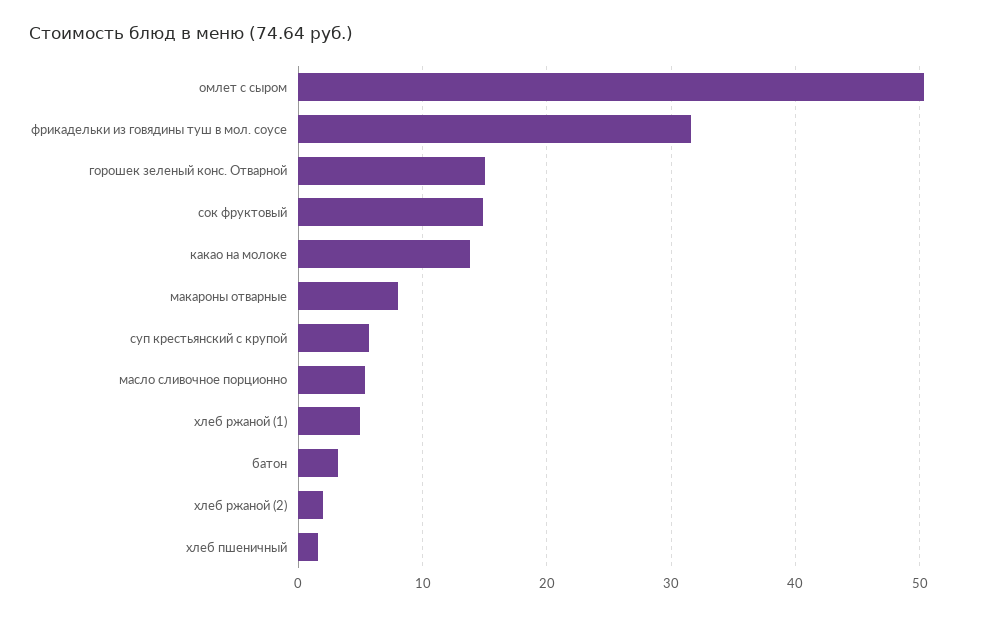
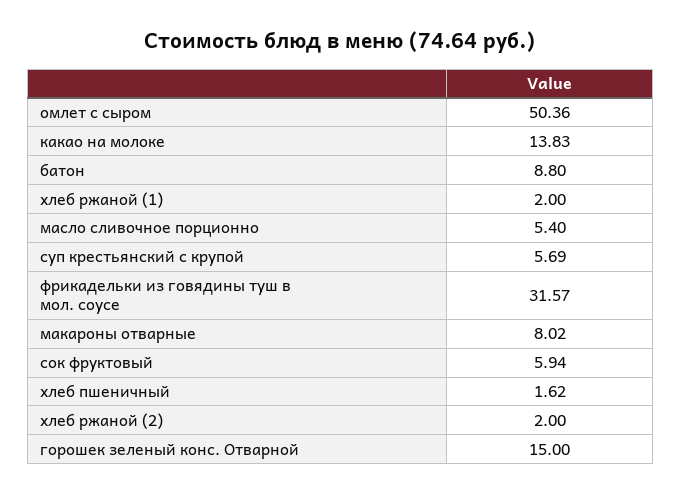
  {
    "омлет с сыром": 50.36,
    "фрикадельки из говядины туш в мол. соусе": 31.57,
    "горошек зеленый конс. Отварной": 15,
-   "сок фруктовый": 15,
+   "сок фруктовый": 5.94,
    "какао на молоке": 13.83,
    "макароны отварные": 8.02,
    "суп крестьянский с крупой": 5.69,
    "масло сливочное порционно": 5.4,
-   "хлеб ржаной (1)": 5,
+   "хлеб ржаной (1)": 2,
-   "батон": 3,
+   "батон": 8.8,
    "хлеб ржаной (2)": 2,
    "хлеб пшеничный": 1.62
  }

